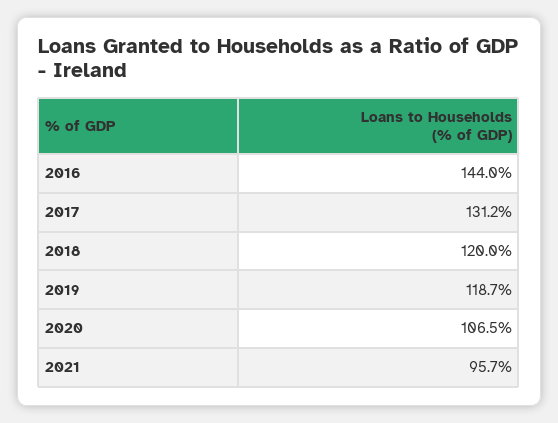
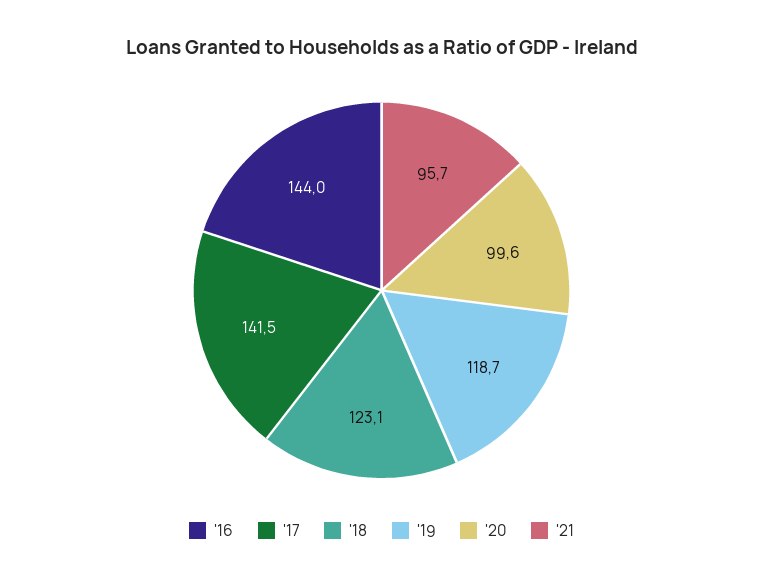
  {
    "2016": 144,
-   "2017": 131.2,
+   "2017": 141.5,
-   "2018": 120,
+   "2018": 123.1,
    "2019": 118.7,
-   "2020": 106.5,
+   "2020": 99.6,
    "2021": 95.7
  }

